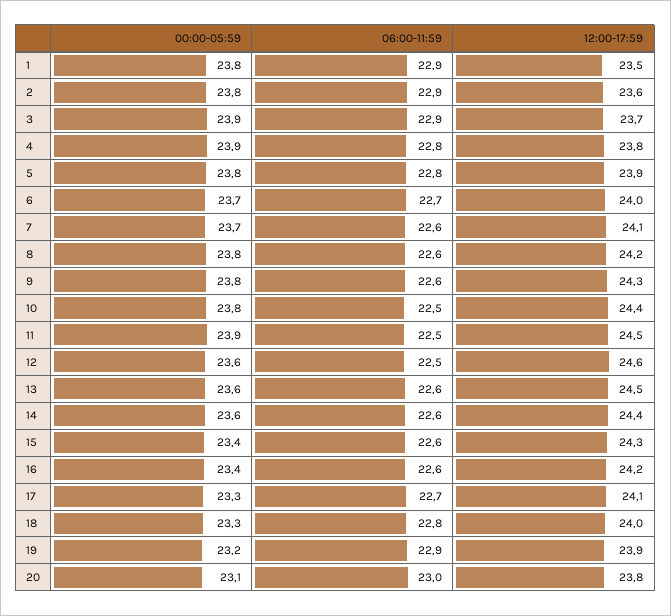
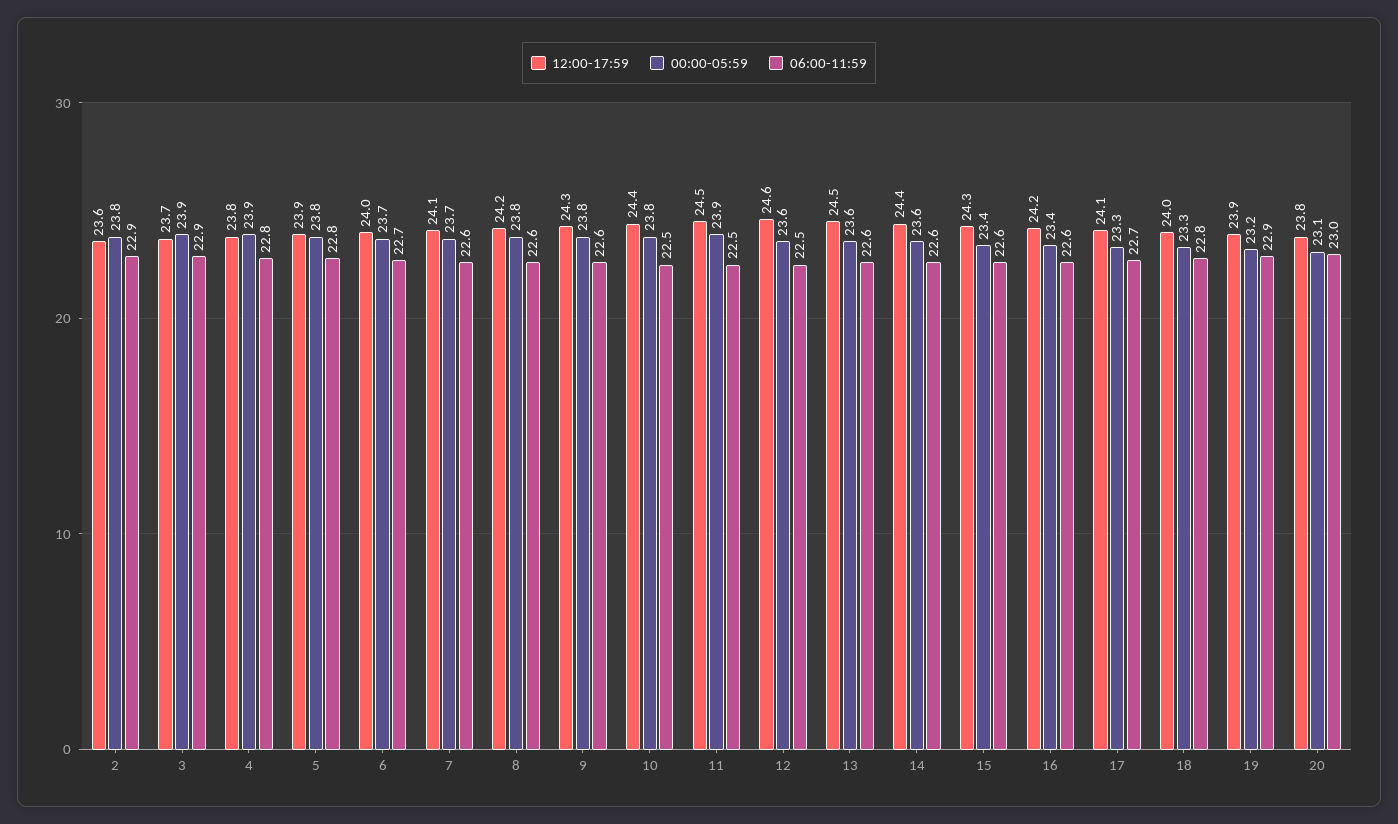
  {
    "00:00-05:59": {
-     "1": 23.8,
      "2": 23.8,
      "3": 23.9,
      "4": 23.9,
      "5": 23.8,
      "6": 23.7,
      "7": 23.7,
      "8": 23.8,
      "9": 23.8,
      "10": 23.8,
      "11": 23.9,
      "12": 23.6,
      "13": 23.6,
      "14": 23.6,
      "15": 23.4,
      "16": 23.4,
      "17": 23.3,
      "18": 23.3,
      "19": 23.2,
      "20": 23.1
    },
    "06:00-11:59": {
-     "1": 22.9,
      "2": 22.9,
      "3": 22.9,
      "4": 22.8,
      "5": 22.8,
      "6": 22.7,
      "7": 22.6,
      "8": 22.6,
      "9": 22.6,
      "10": 22.5,
      "11": 22.5,
      "12": 22.5,
      "13": 22.6,
      "14": 22.6,
      "15": 22.6,
      "16": 22.6,
      "17": 22.7,
      "18": 22.8,
      "19": 22.9,
      "20": 23
    },
    "12:00-17:59": {
-     "1": 23.5,
      "2": 23.6,
      "3": 23.7,
      "4": 23.8,
      "5": 23.9,
      "6": 24,
      "7": 24.1,
      "8": 24.2,
      "9": 24.3,
      "10": 24.4,
      "11": 24.5,
      "12": 24.6,
      "13": 24.5,
      "14": 24.4,
      "15": 24.3,
      "16": 24.2,
      "17": 24.1,
      "18": 24,
      "19": 23.9,
      "20": 23.8
    }
  }

